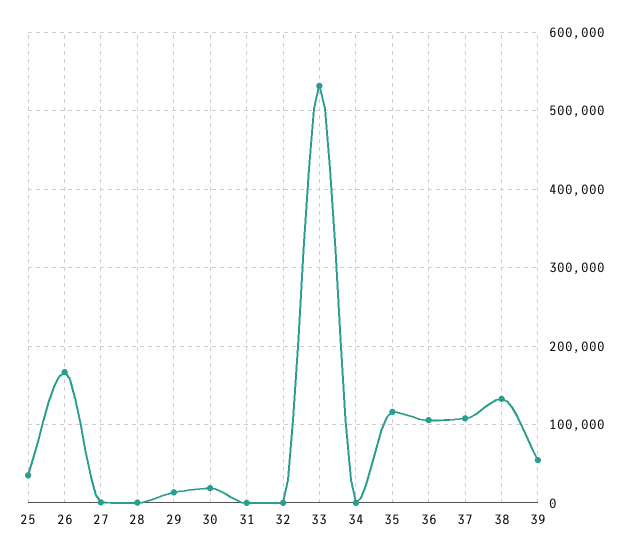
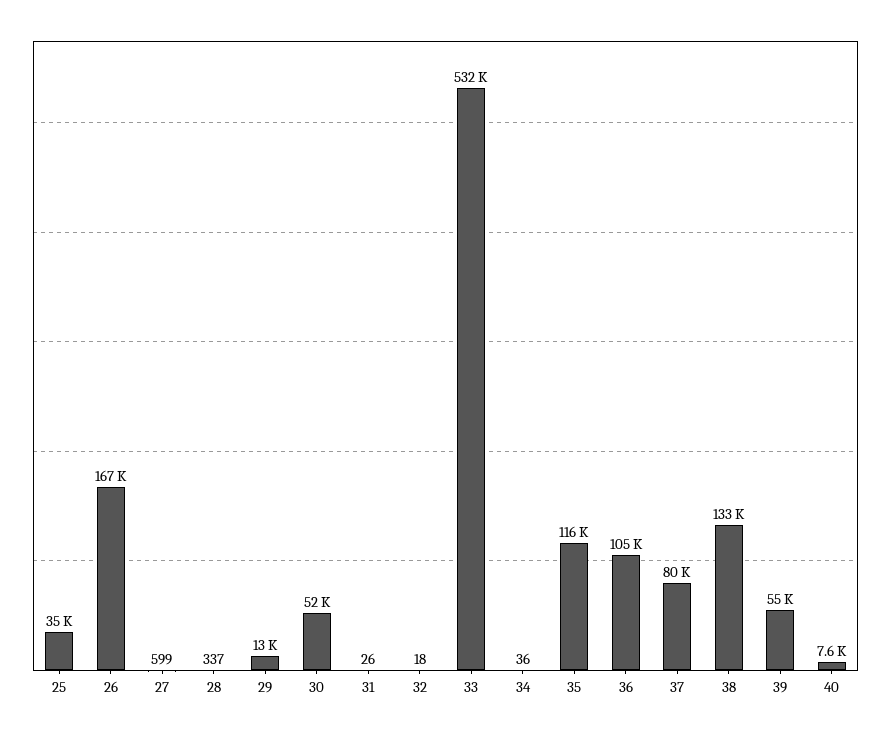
  {
    "25": 35000,
    "26": 167000,
    "27": 599,
    "28": 337,
    "29": 13000,
-   "30": 20000,
+   "30": 52000,
    "31": 26,
    "32": 18,
    "33": 532000,
    "34": 36,
    "35": 116000,
    "36": 105000,
-   "37": 110000,
+   "37": 80000,
    "38": 133000,
-   "39": 55000
+   "39": 55000,
+   "40": 7600
  }

